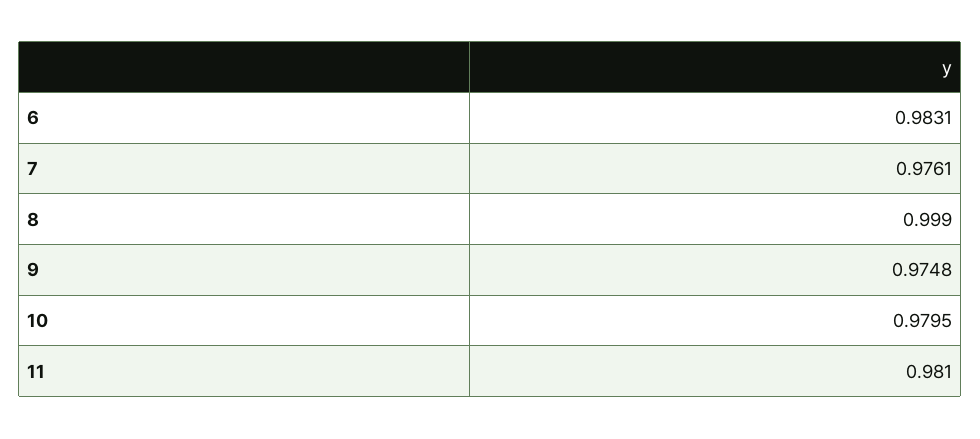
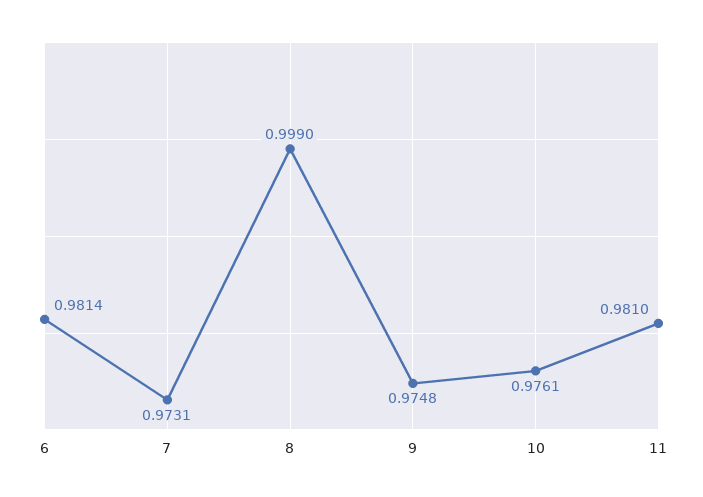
  {
-   "6": 0.9831,
+   "6": 0.9814,
-   "7": 0.9761,
+   "7": 0.9731,
    "8": 0.999,
    "9": 0.9748,
-   "10": 0.9795,
+   "10": 0.9761,
    "11": 0.981
  }

